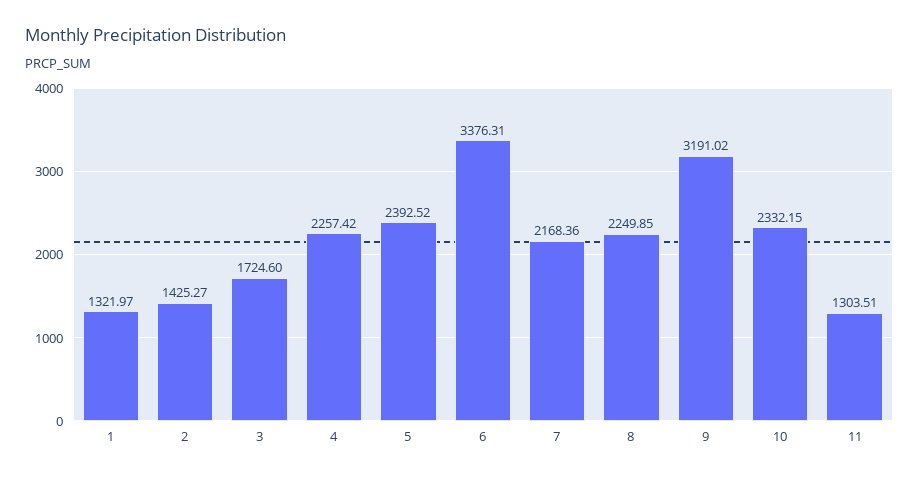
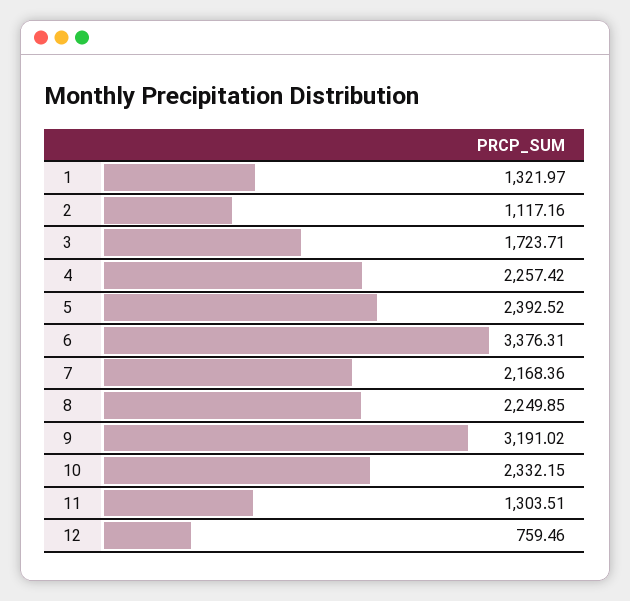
  {
    "1": 1321.97,
-   "2": 1425.27,
+   "2": 1117.16,
-   "3": 1724.6,
+   "3": 1723.71,
    "4": 2257.42,
    "5": 2392.52,
    "6": 3376.31,
    "7": 2168.36,
    "8": 2249.85,
    "9": 3191.02,
    "10": 2332.15,
-   "11": 1303.51
+   "11": 1303.51,
+   "12": 759.46
  }

